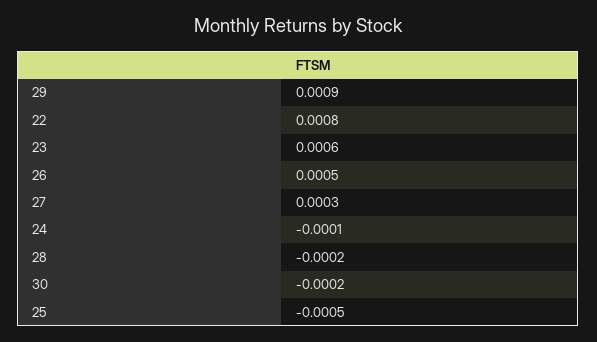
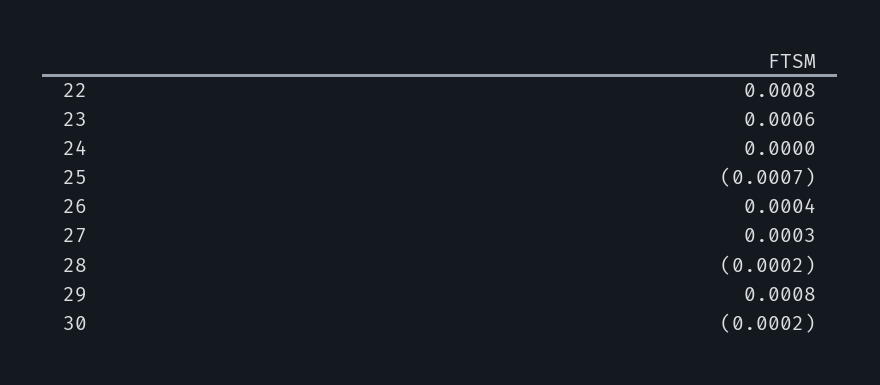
  {
-   "29": 0.0009,
+   "29": 0.0008,
    "22": 0.0008,
    "23": 0.0006,
-   "26": 0.0005,
+   "26": 0.0004,
    "27": 0.0003,
-   "24": -0.0001,
+   "24": 0,
    "28": -0.0002,
    "30": -0.0002,
-   "25": -0.0005
+   "25": -0.0007
  }

